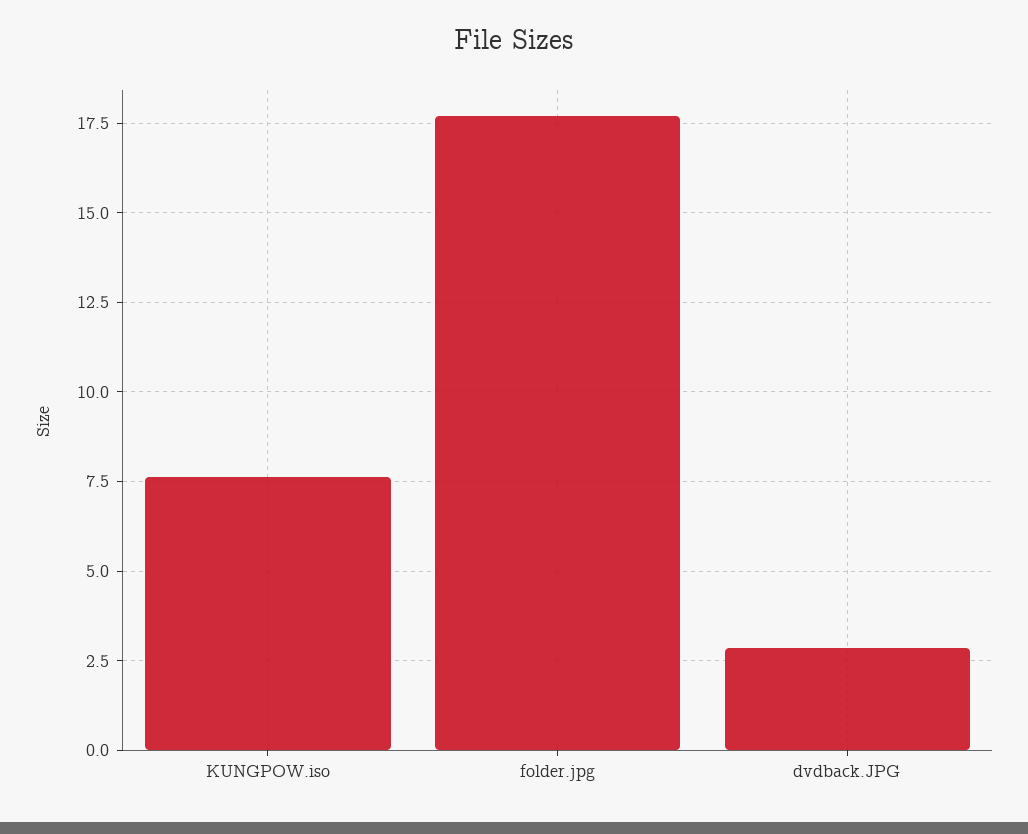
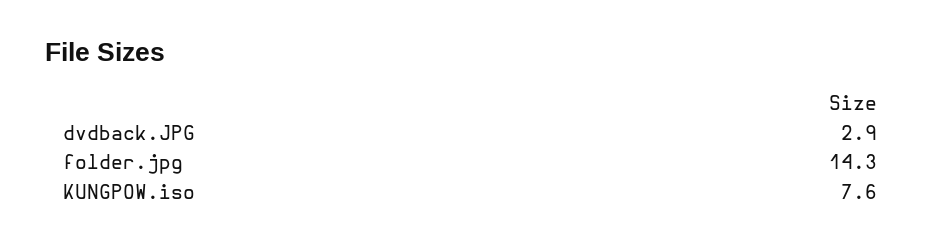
  {
    "KUNGPOW.iso": 7.6,
-   "folder.jpg": 17.75,
+   "folder.jpg": 14.3,
    "dvdback.JPG": 2.9
  }

